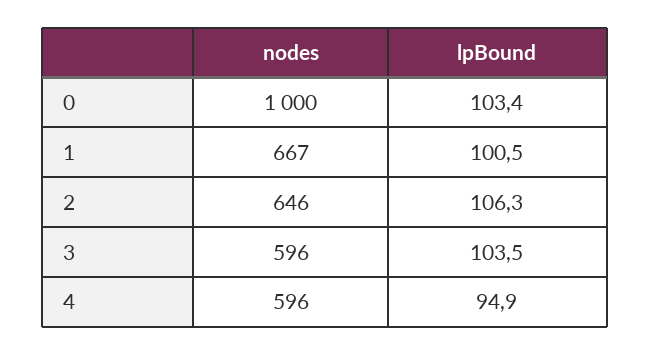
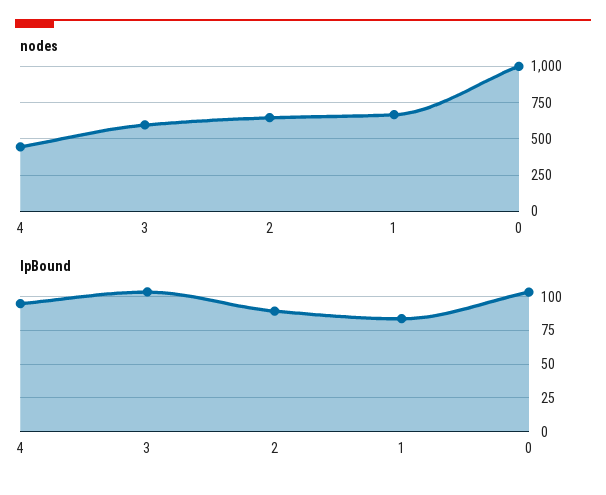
  {
    "nodes": {
      "0": 1000,
      "1": 667,
      "2": 646,
      "3": 596,
-     "4": 596
+     "4": 450
    },
    "lpBound": {
      "0": 103.4,
-     "1": 100.5,
+     "1": 85,
-     "2": 106.3,
+     "2": 90,
      "3": 103.5,
      "4": 94.9
    }
  }

